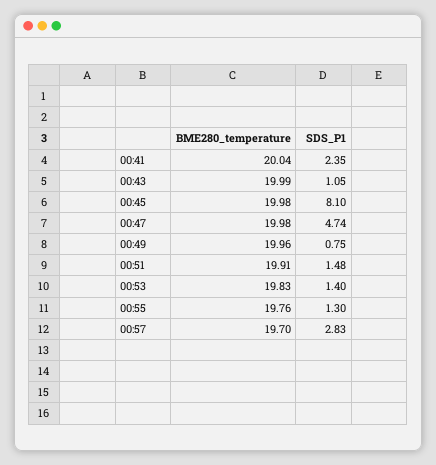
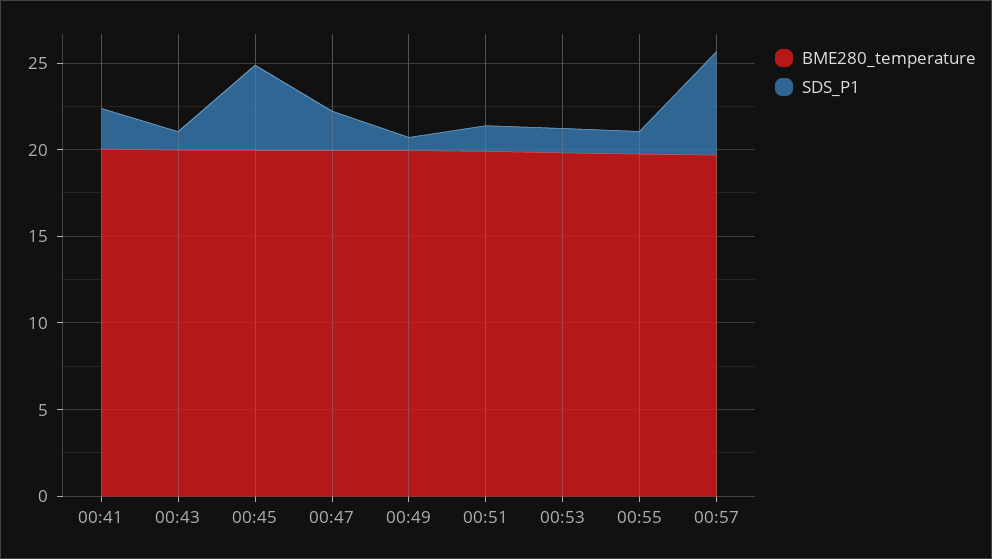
  {
    "BME280_temperature": {
      "00:41": 20.04,
      "00:43": 19.99,
      "00:45": 19.98,
      "00:47": 19.98,
      "00:49": 19.96,
      "00:51": 19.91,
      "00:53": 19.83,
      "00:55": 19.76,
      "00:57": 19.7
    },
    "SDS_P1": {
      "00:41": 2.35,
      "00:43": 1.05,
-     "00:45": 8.1,
+     "00:45": 5,
-     "00:47": 4.74,
+     "00:47": 2,
      "00:49": 0.75,
      "00:51": 1.48,
      "00:53": 1.4,
      "00:55": 1.3,
-     "00:57": 2.83
+     "00:57": 6
    }
  }

